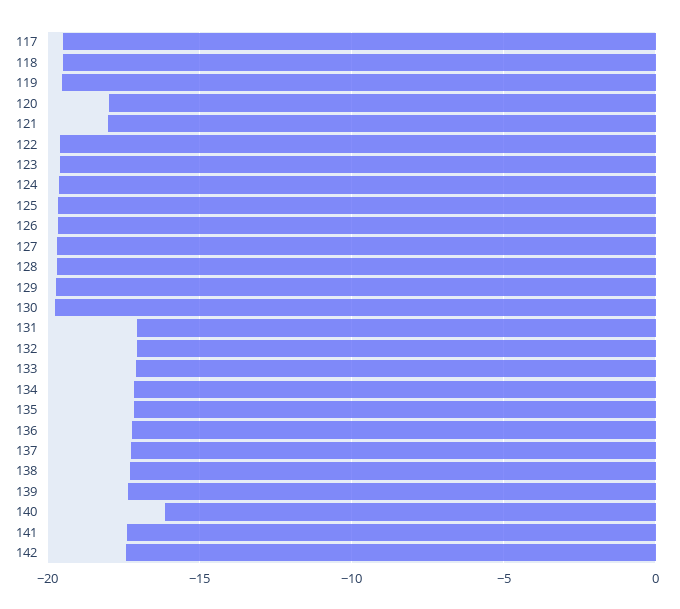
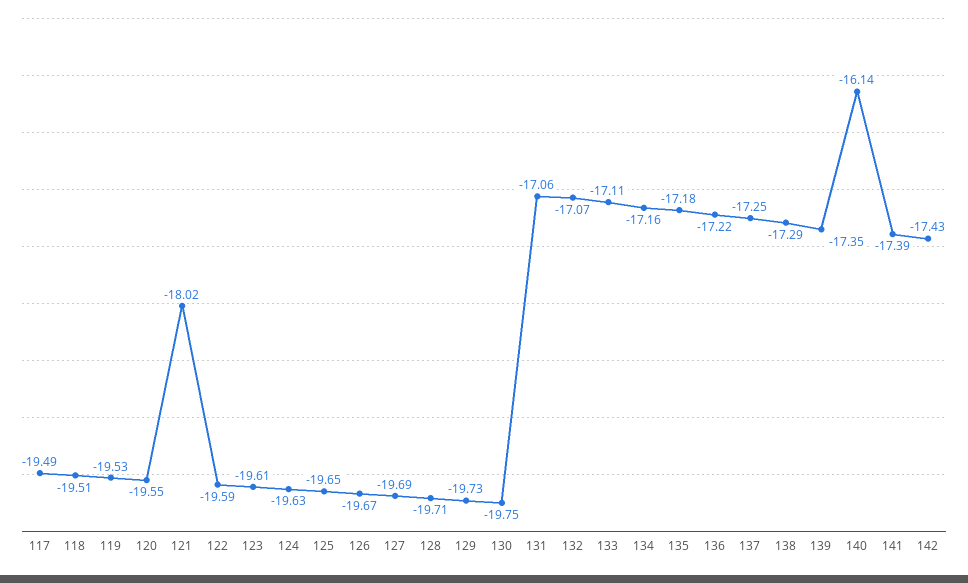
  {
    "117": -19.49,
    "118": -19.51,
    "119": -19.53,
-   "120": -18,
+   "120": -19.55,
    "121": -18.02,
    "122": -19.59,
    "123": -19.61,
    "124": -19.63,
    "125": -19.65,
    "126": -19.67,
    "127": -19.69,
    "128": -19.71,
    "129": -19.73,
    "130": -19.75,
    "131": -17.06,
    "132": -17.07,
    "133": -17.11,
    "134": -17.16,
    "135": -17.18,
    "136": -17.22,
    "137": -17.25,
    "138": -17.29,
    "139": -17.35,
    "140": -16.14,
    "141": -17.39,
    "142": -17.43
  }

